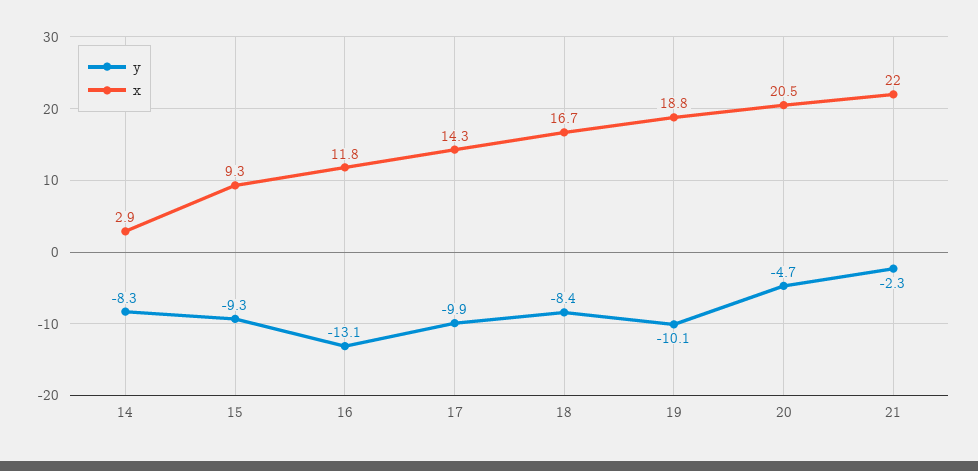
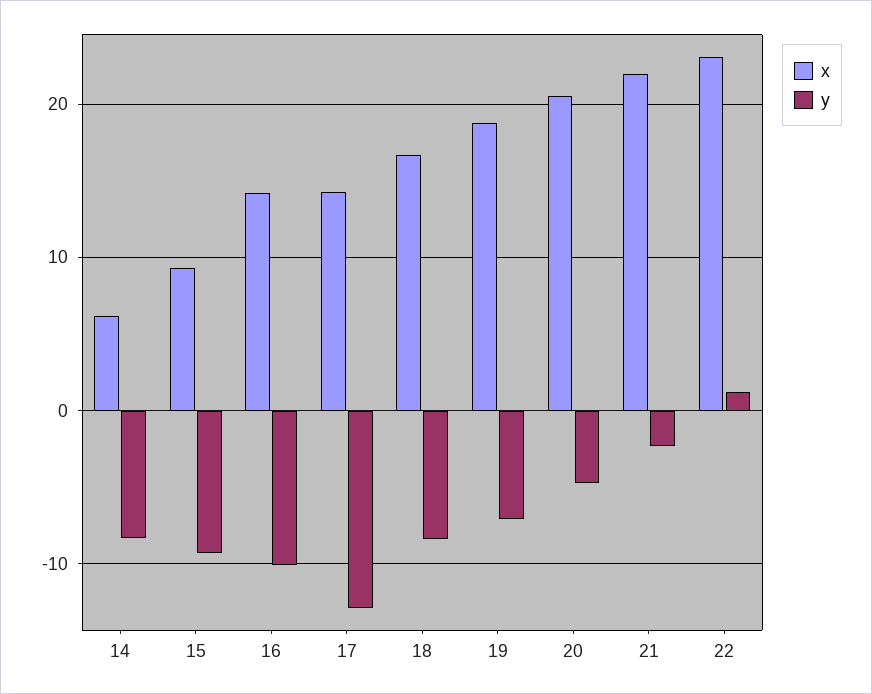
  {
    "y": {
      "14": -8.3,
      "15": -9.3,
-     "16": -13.1,
+     "16": -10,
-     "17": -9.9,
+     "17": -13,
      "18": -8.4,
-     "19": -10.1,
+     "19": -7,
      "20": -4.7,
-     "21": -2.3
+     "21": -2.3,
+     "22": 1
    },
    "x": {
-     "14": 2.9,
+     "14": 6,
      "15": 9.3,
-     "16": 11.8,
+     "16": 14,
      "17": 14.3,
      "18": 16.7,
      "19": 18.8,
      "20": 20.5,
-     "21": 22
+     "21": 22,
+     "22": 23
    }
  }

